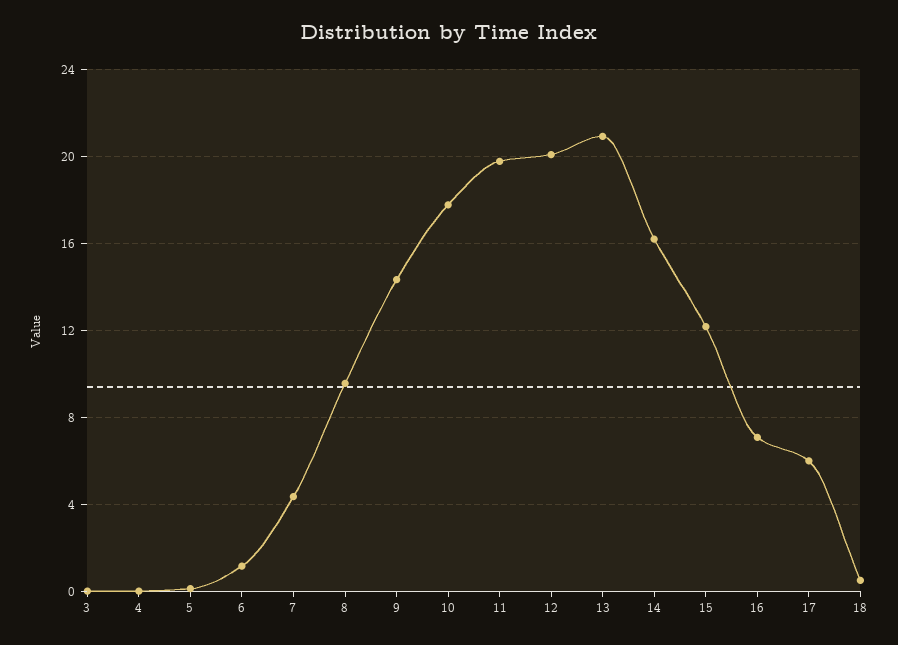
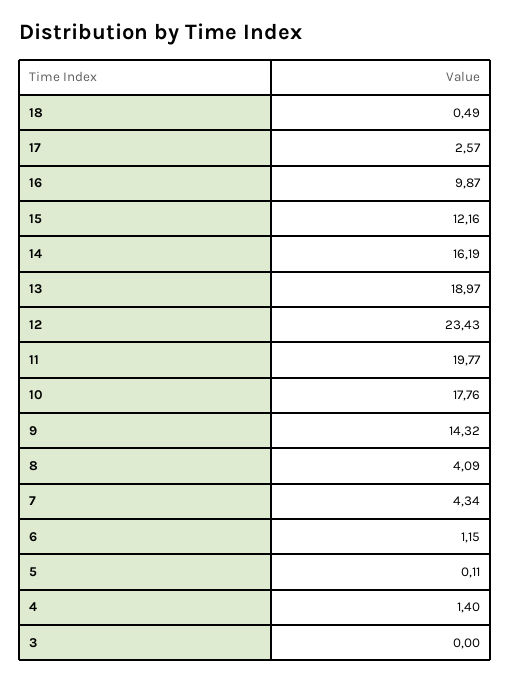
  {
    "3": 0,
-   "4": 0,
+   "4": 1.4,
    "5": 0.11,
    "6": 1.15,
    "7": 4.34,
-   "8": 9.5,
+   "8": 4.09,
    "9": 14.32,
    "10": 17.76,
    "11": 19.77,
-   "12": 20,
+   "12": 23.43,
-   "13": 21,
+   "13": 18.97,
    "14": 16.19,
    "15": 12.16,
-   "16": 7,
+   "16": 9.87,
-   "17": 6,
+   "17": 2.57,
    "18": 0.49
  }

